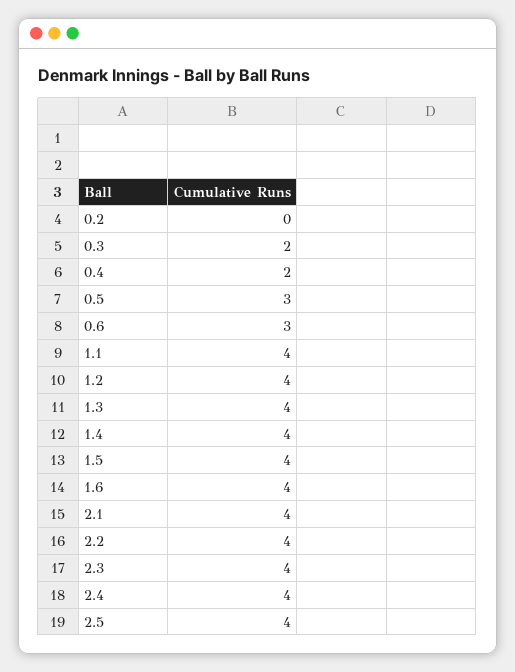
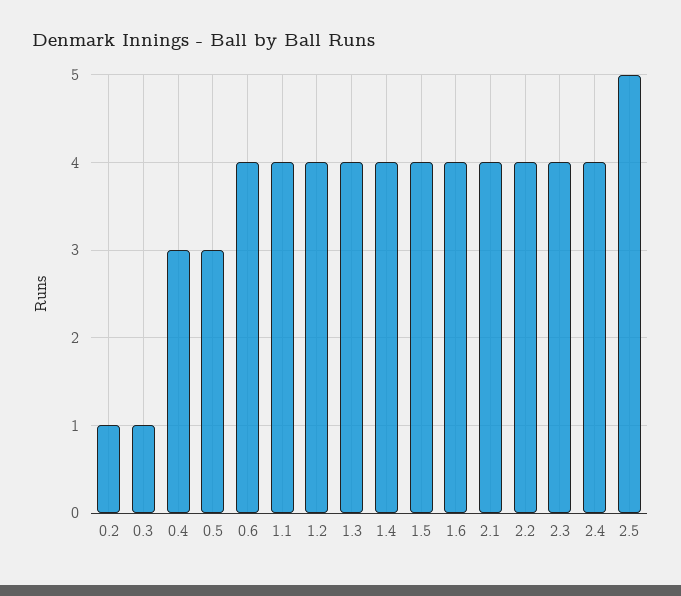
  {
-   "0.2": 0,
+   "0.2": 1,
-   "0.3": 2,
+   "0.3": 1,
-   "0.4": 2,
+   "0.4": 3,
    "0.5": 3,
-   "0.6": 3,
+   "0.6": 4,
    "1.1": 4,
    "1.2": 4,
    "1.3": 4,
    "1.4": 4,
    "1.5": 4,
    "1.6": 4,
    "2.1": 4,
    "2.2": 4,
    "2.3": 4,
    "2.4": 4,
-   "2.5": 4
+   "2.5": 5
  }

